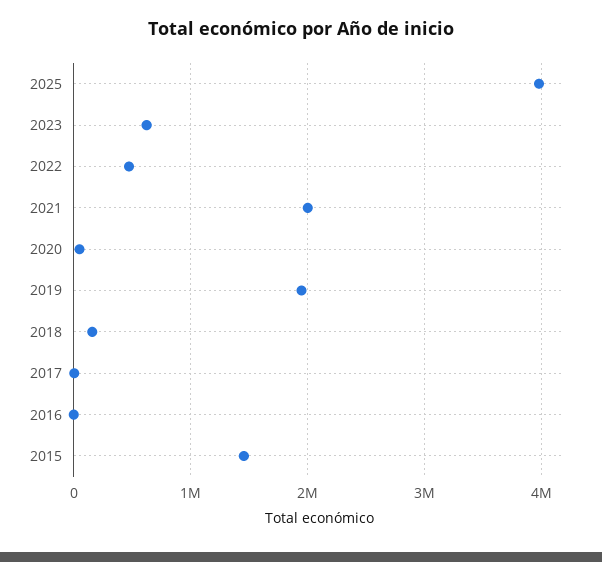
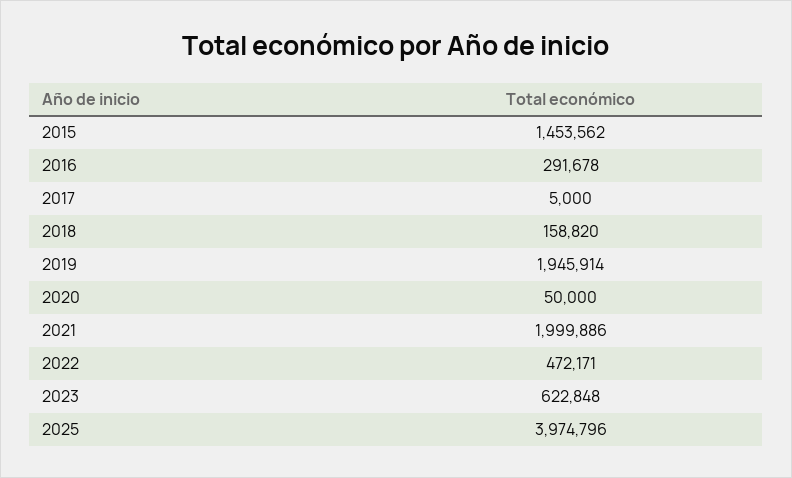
  {
    "2025": 3974796,
    "2023": 622848,
    "2022": 472171,
    "2021": 1999886,
    "2020": 50000,
    "2019": 1945914,
    "2018": 158820,
    "2017": 5000,
-   "2016": 0,
+   "2016": 291678,
    "2015": 1453562
  }

